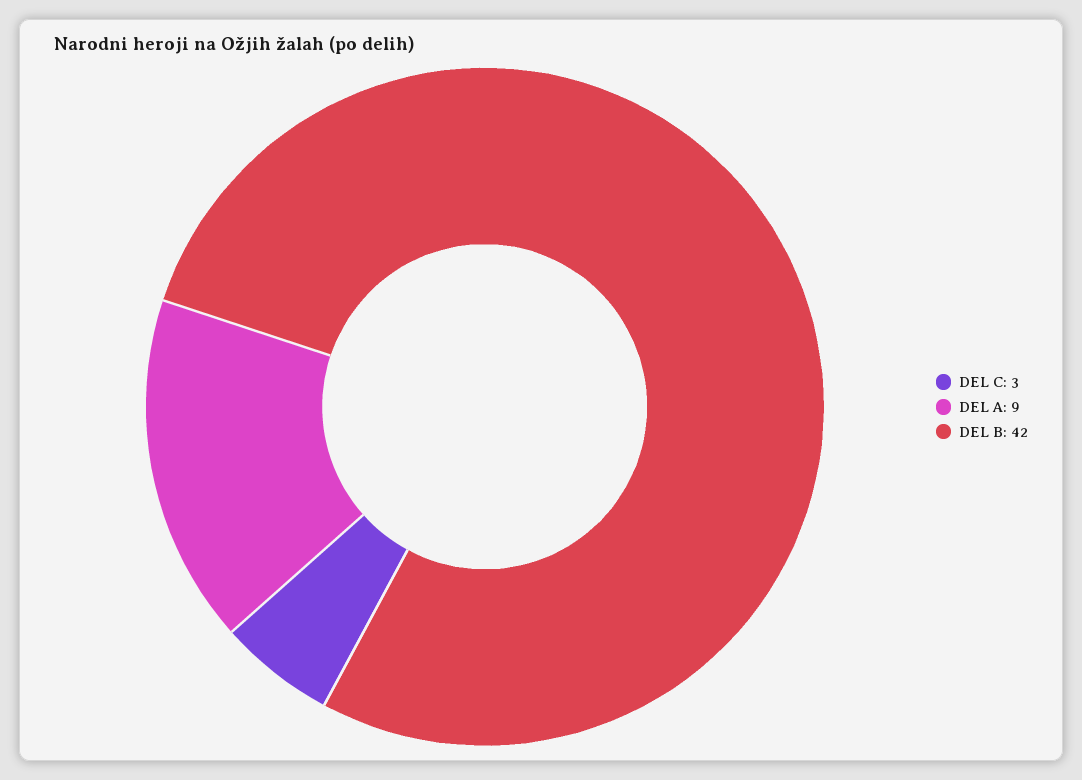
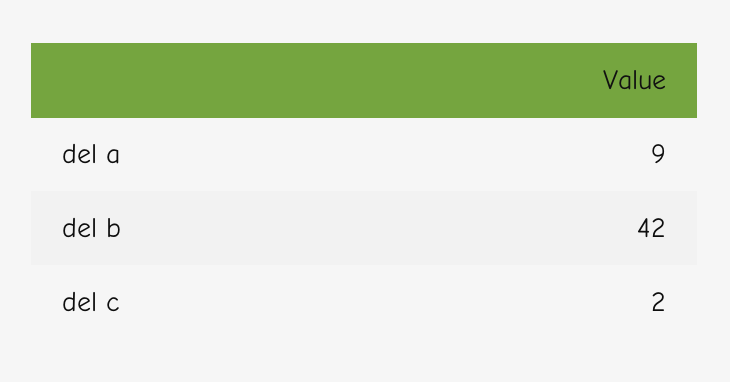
  {
-   "DEL C": 3,
+   "DEL C": 2,
    "DEL A": 9,
    "DEL B": 42
  }

